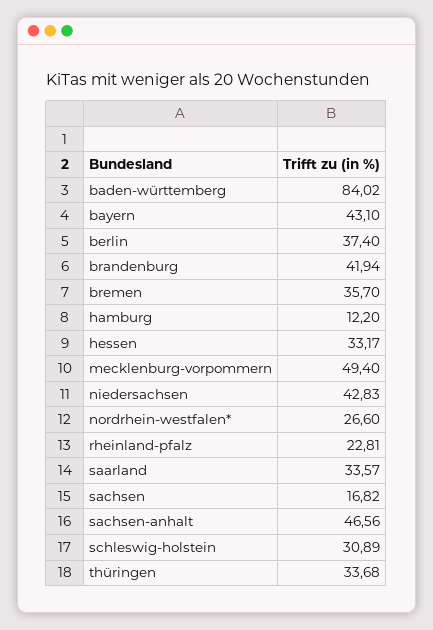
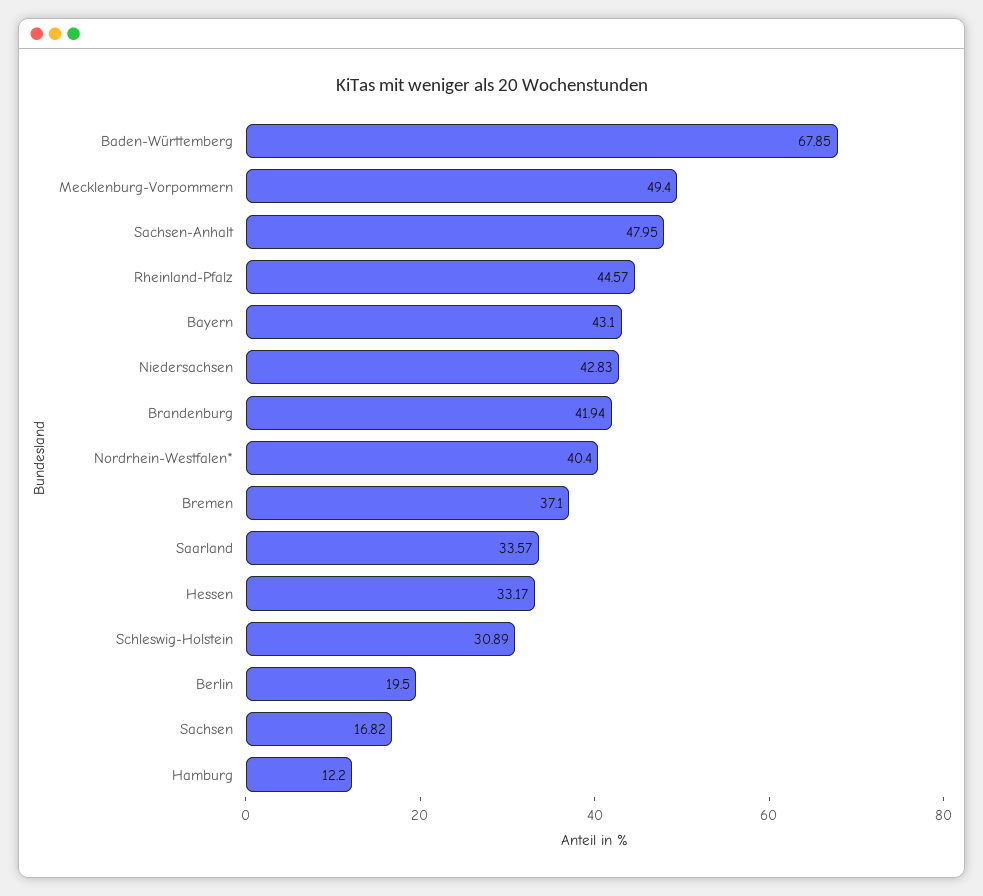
  {
-   "baden-württemberg": 84.02,
+   "baden-württemberg": 67.85,
    "bayern": 43.1,
-   "berlin": 37.4,
+   "berlin": 19.5,
    "brandenburg": 41.94,
-   "bremen": 35.7,
+   "bremen": 37.1,
    "hamburg": 12.2,
    "hessen": 33.17,
    "mecklenburg-vorpommern": 49.4,
    "niedersachsen": 42.83,
-   "nordrhein-westfalen*": 26.6,
+   "nordrhein-westfalen*": 40.4,
-   "rheinland-pfalz": 22.81,
+   "rheinland-pfalz": 44.57,
    "saarland": 33.57,
    "sachsen": 16.82,
-   "sachsen-anhalt": 46.56,
+   "sachsen-anhalt": 47.95,
-   "schleswig-holstein": 30.89,
+   "schleswig-holstein": 30.89
-   "thüringen": 33.68
  }

